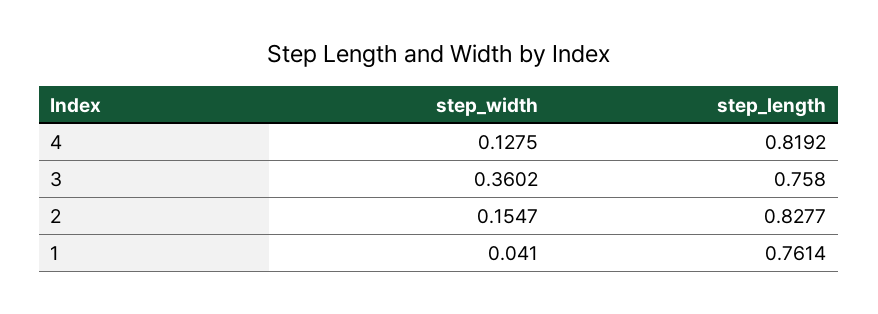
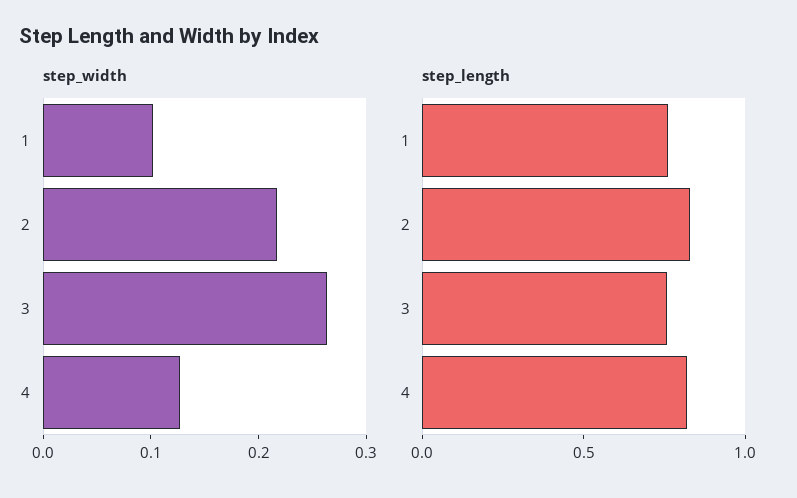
  {
    "step_width": {
      "4": 0.1275,
-     "3": 0.3602,
+     "3": 0.26,
-     "2": 0.1547,
+     "2": 0.22,
-     "1": 0.041
+     "1": 0.1
    },
    "step_length": {
      "4": 0.8192,
      "3": 0.758,
      "2": 0.8277,
      "1": 0.7614
    }
  }

